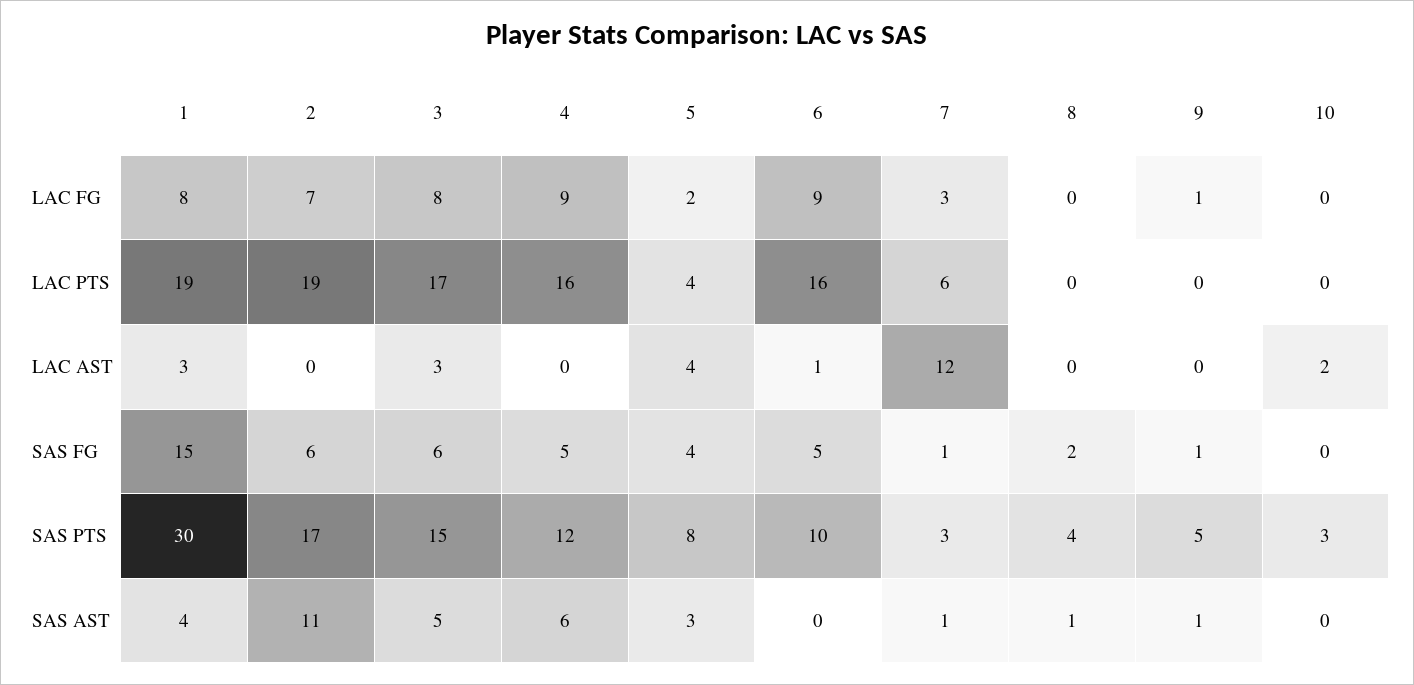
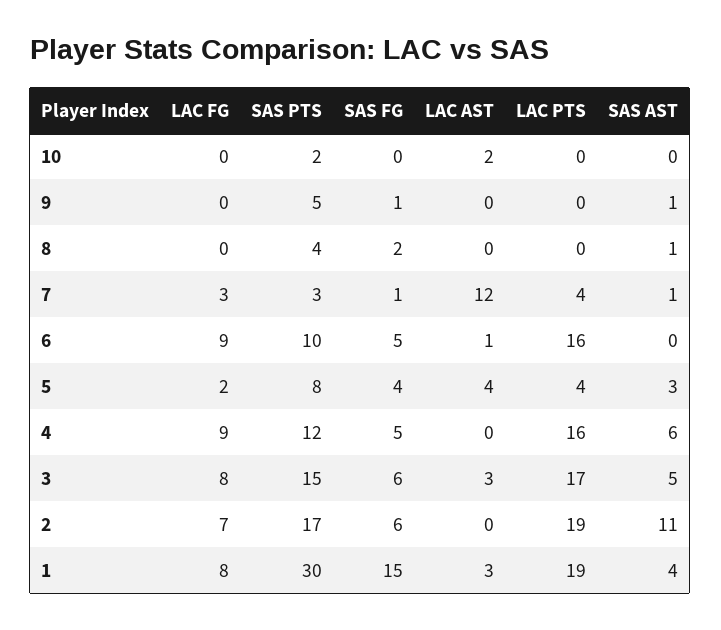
  {
    "1": {
      "LAC FG": 8,
      "LAC PTS": 19,
      "LAC AST": 3,
      "SAS FG": 15,
      "SAS PTS": 30,
      "SAS AST": 4
    },
    "2": {
      "LAC FG": 7,
      "LAC PTS": 19,
      "LAC AST": 0,
      "SAS FG": 6,
      "SAS PTS": 17,
      "SAS AST": 11
    },
    "3": {
      "LAC FG": 8,
      "LAC PTS": 17,
      "LAC AST": 3,
      "SAS FG": 6,
      "SAS PTS": 15,
      "SAS AST": 5
    },
    "4": {
      "LAC FG": 9,
      "LAC PTS": 16,
      "LAC AST": 0,
      "SAS FG": 5,
      "SAS PTS": 12,
      "SAS AST": 6
    },
    "5": {
      "LAC FG": 2,
      "LAC PTS": 4,
      "LAC AST": 4,
      "SAS FG": 4,
      "SAS PTS": 8,
      "SAS AST": 3
    },
    "6": {
      "LAC FG": 9,
      "LAC PTS": 16,
      "LAC AST": 1,
      "SAS FG": 5,
      "SAS PTS": 10,
      "SAS AST": 0
    },
    "7": {
      "LAC FG": 3,
-     "LAC PTS": 6,
+     "LAC PTS": 4,
      "LAC AST": 12,
      "SAS FG": 1,
      "SAS PTS": 3,
      "SAS AST": 1
    },
    "8": {
      "LAC FG": 0,
      "LAC PTS": 0,
      "LAC AST": 0,
      "SAS FG": 2,
      "SAS PTS": 4,
      "SAS AST": 1
    },
    "9": {
-     "LAC FG": 1,
+     "LAC FG": 0,
      "LAC PTS": 0,
      "LAC AST": 0,
      "SAS FG": 1,
      "SAS PTS": 5,
      "SAS AST": 1
    },
    "10": {
      "LAC FG": 0,
      "LAC PTS": 0,
      "LAC AST": 2,
      "SAS FG": 0,
-     "SAS PTS": 3,
+     "SAS PTS": 2,
      "SAS AST": 0
    }
  }

